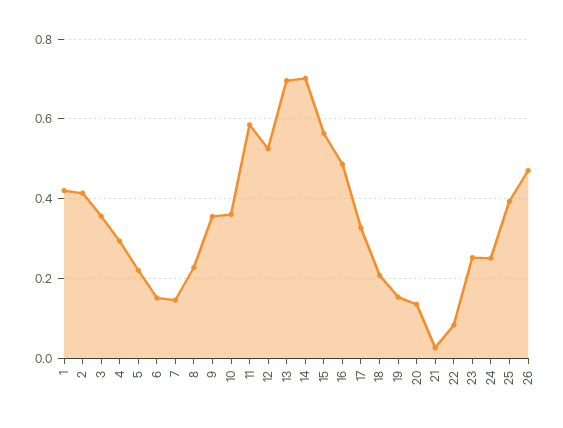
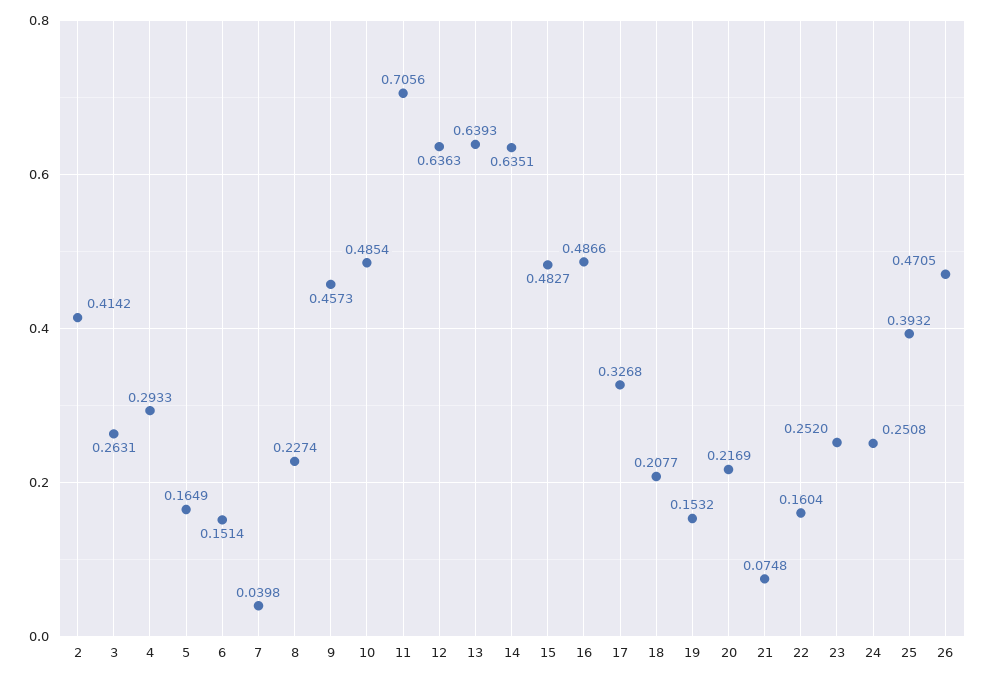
  {
-   "1": 0.42,
    "2": 0.4142,
-   "3": 0.36,
+   "3": 0.2631,
    "4": 0.2933,
-   "5": 0.22,
+   "5": 0.1649,
    "6": 0.1514,
-   "7": 0.14,
+   "7": 0.0398,
    "8": 0.2274,
-   "9": 0.36,
+   "9": 0.4573,
-   "10": 0.36,
+   "10": 0.4854,
-   "11": 0.58,
+   "11": 0.7056,
-   "12": 0.52,
+   "12": 0.6363,
-   "13": 0.7,
+   "13": 0.6393,
-   "14": 0.7,
+   "14": 0.6351,
-   "15": 0.56,
+   "15": 0.4827,
    "16": 0.4866,
    "17": 0.3268,
    "18": 0.2077,
    "19": 0.1532,
-   "20": 0.14,
+   "20": 0.2169,
-   "21": 0.02,
+   "21": 0.0748,
-   "22": 0.08,
+   "22": 0.1604,
    "23": 0.252,
    "24": 0.2508,
    "25": 0.3932,
    "26": 0.4705
  }

